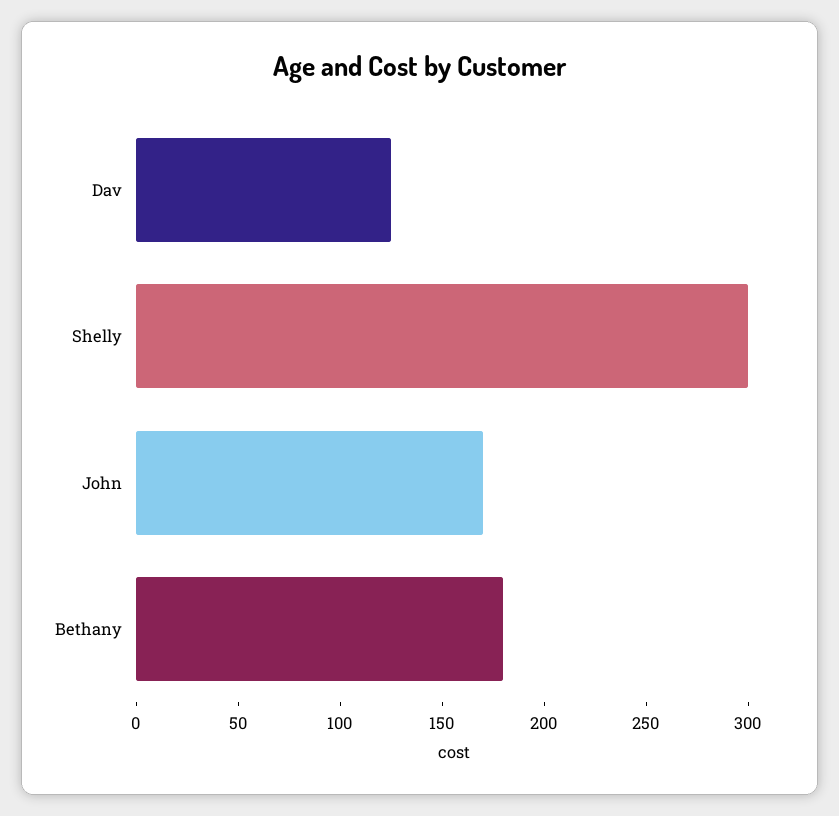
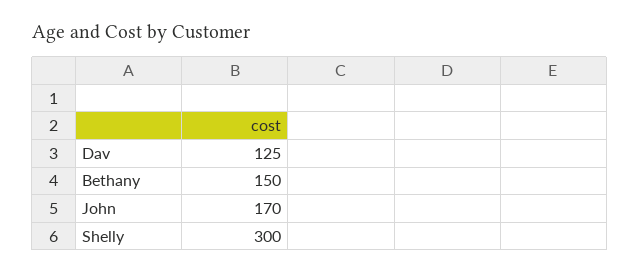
  {
    "Dav": 125,
    "Shelly": 300,
    "John": 170,
-   "Bethany": 180
+   "Bethany": 150
  }

